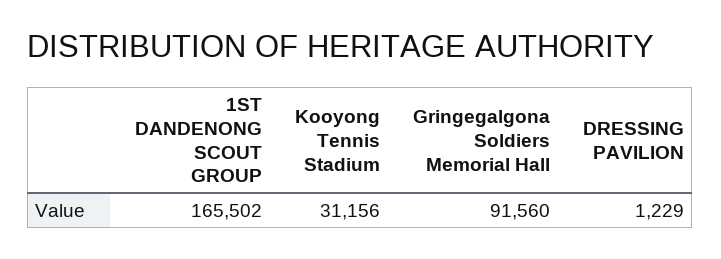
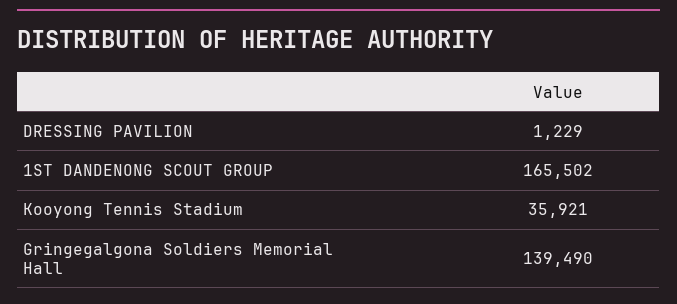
  {
    "1ST DANDENONG SCOUT GROUP": 165502,
-   "Kooyong Tennis Stadium": 31156,
+   "Kooyong Tennis Stadium": 35921,
-   "Gringegalgona Soldiers Memorial Hall": 91560,
+   "Gringegalgona Soldiers Memorial Hall": 139490,
    "DRESSING PAVILION": 1229
  }

